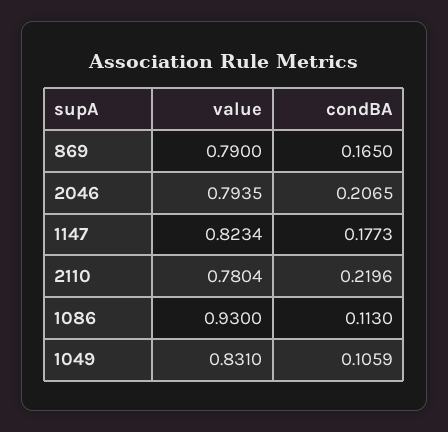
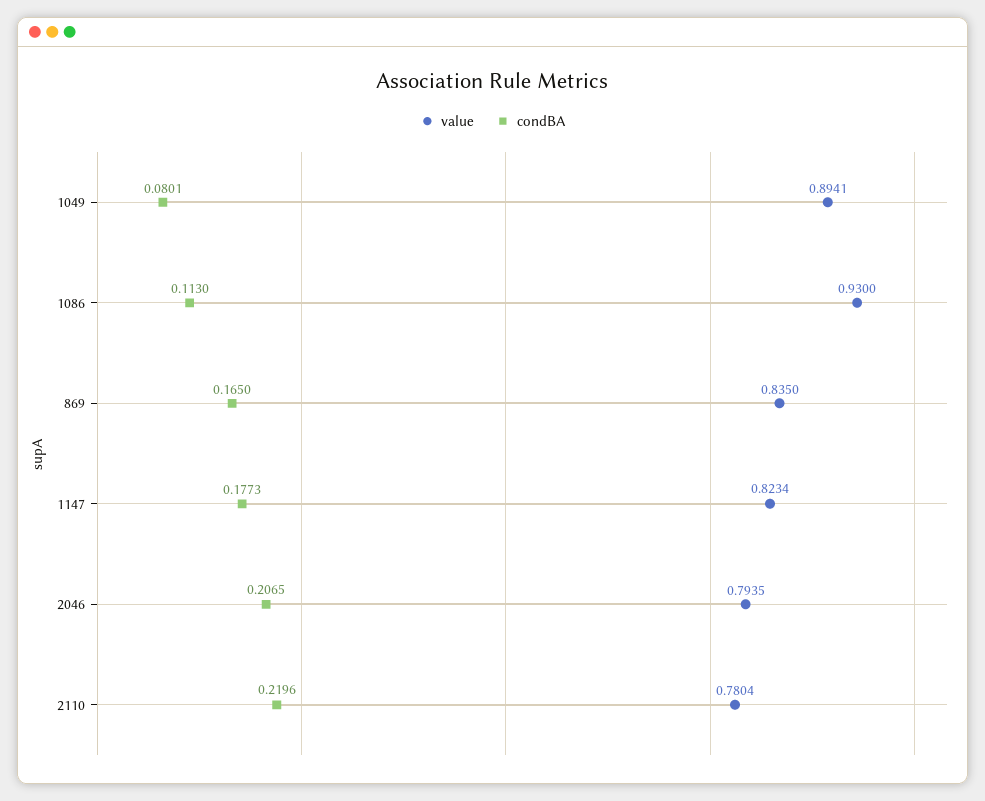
  {
    "value": {
-     "869": 0.79,
+     "869": 0.835,
      "2046": 0.7935,
      "1147": 0.8234,
      "2110": 0.7804,
      "1086": 0.93,
-     "1049": 0.831
+     "1049": 0.8941
    },
    "condBA": {
      "869": 0.165,
      "2046": 0.2065,
      "1147": 0.1773,
      "2110": 0.2196,
      "1086": 0.113,
-     "1049": 0.1059
+     "1049": 0.0801
    }
  }

